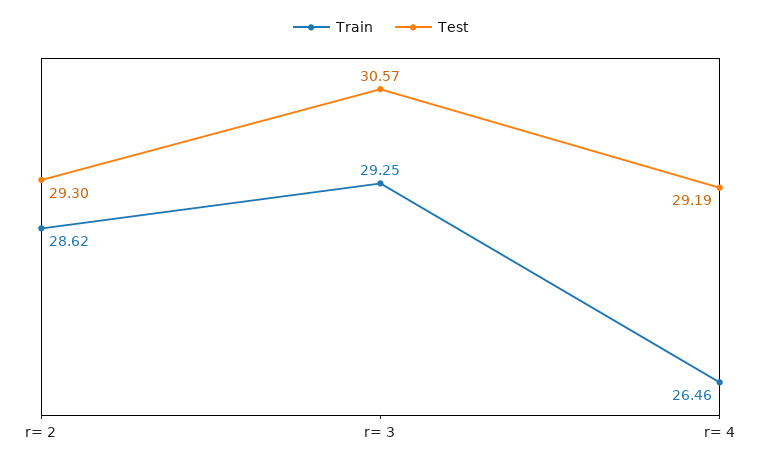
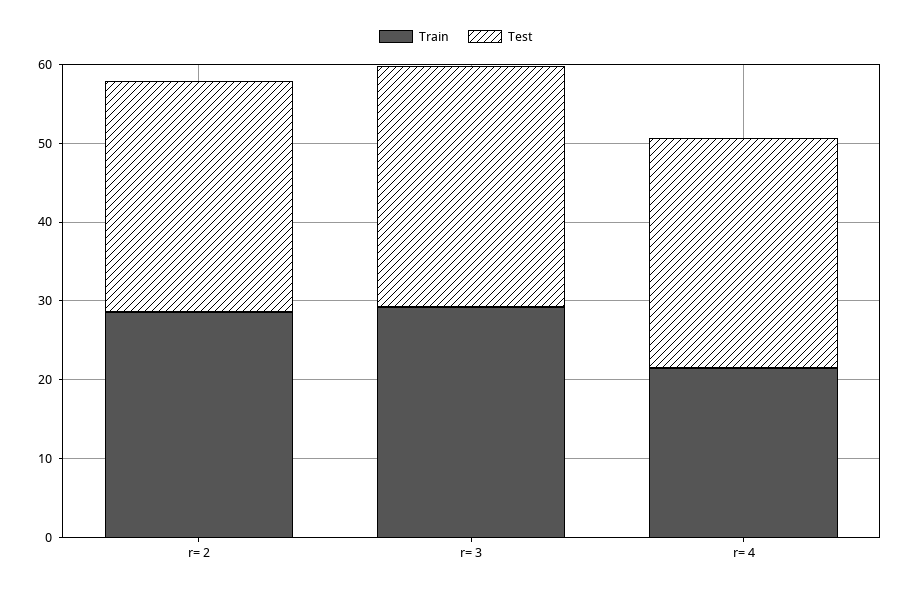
  {
    "Train": {
      "r= 2": 28.62,
      "r= 3": 29.25,
-     "r= 4": 26.46
+     "r= 4": 22
    },
    "Test": {
      "r= 2": 29.3,
      "r= 3": 30.57,
      "r= 4": 29.19
    }
  }

